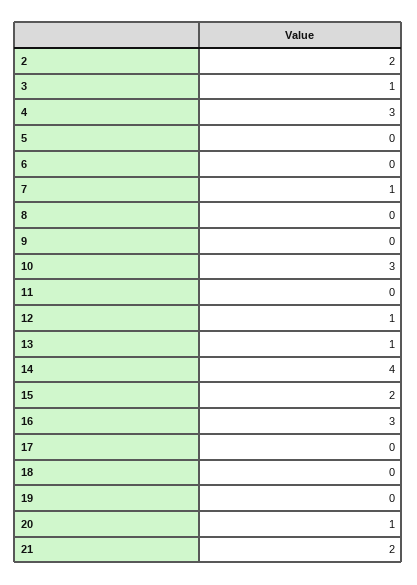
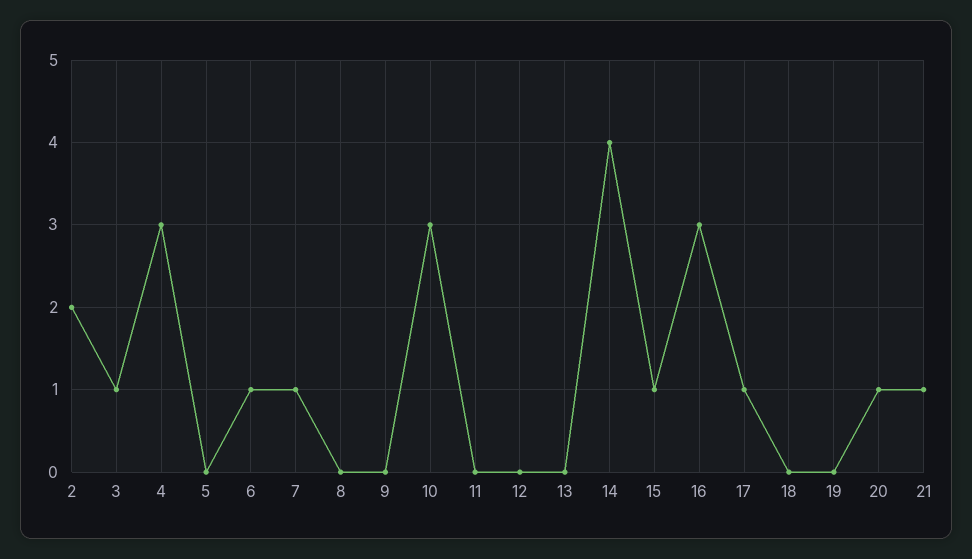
  {
    "2": 2,
    "3": 1,
    "4": 3,
    "5": 0,
-   "6": 0,
+   "6": 1,
    "7": 1,
    "8": 0,
    "9": 0,
    "10": 3,
    "11": 0,
-   "12": 1,
+   "12": 0,
-   "13": 1,
+   "13": 0,
    "14": 4,
-   "15": 2,
+   "15": 1,
    "16": 3,
-   "17": 0,
+   "17": 1,
    "18": 0,
    "19": 0,
    "20": 1,
-   "21": 2
+   "21": 1
  }

